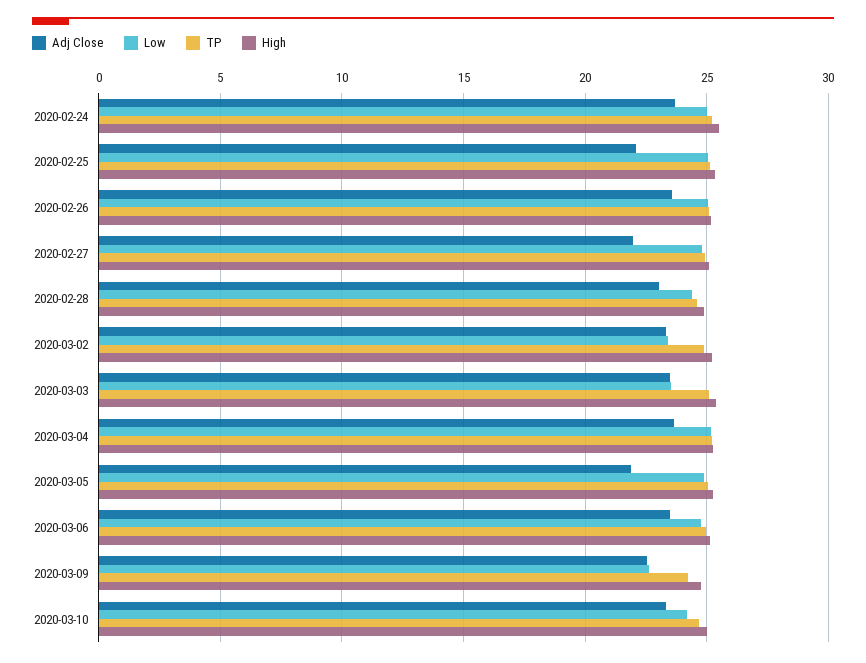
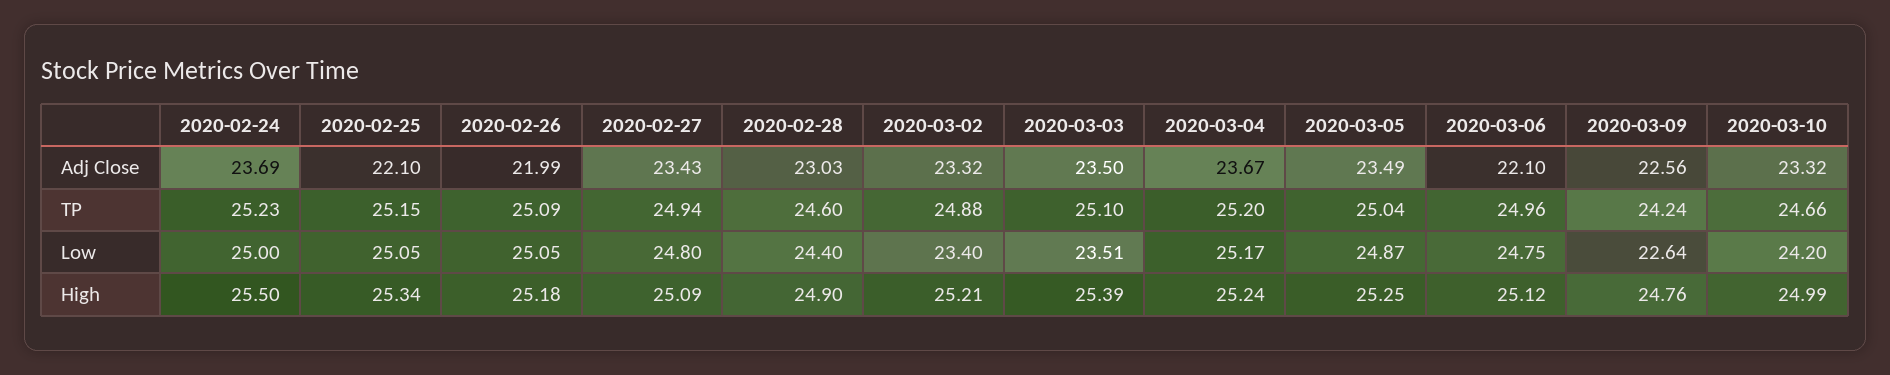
  {
    "Adj Close": {
      "2020-02-24": 23.69,
      "2020-02-25": 22.1,
-     "2020-02-26": 23.5,
+     "2020-02-26": 21.99,
-     "2020-02-27": 22,
+     "2020-02-27": 23.43,
      "2020-02-28": 23.03,
      "2020-03-02": 23.32,
      "2020-03-03": 23.5,
      "2020-03-04": 23.67,
-     "2020-03-05": 22,
+     "2020-03-05": 23.49,
-     "2020-03-06": 23.5,
+     "2020-03-06": 22.1,
      "2020-03-09": 22.56,
      "2020-03-10": 23.32
    },
    "Low": {
      "2020-02-24": 25,
      "2020-02-25": 25.05,
      "2020-02-26": 25.05,
      "2020-02-27": 24.8,
      "2020-02-28": 24.4,
      "2020-03-02": 23.4,
      "2020-03-03": 23.51,
      "2020-03-04": 25.17,
      "2020-03-05": 24.87,
      "2020-03-06": 24.75,
      "2020-03-09": 22.64,
      "2020-03-10": 24.2
    },
    "TP": {
      "2020-02-24": 25.23,
      "2020-02-25": 25.15,
      "2020-02-26": 25.09,
      "2020-02-27": 24.94,
      "2020-02-28": 24.6,
      "2020-03-02": 24.88,
      "2020-03-03": 25.1,
      "2020-03-04": 25.2,
      "2020-03-05": 25.04,
      "2020-03-06": 24.96,
      "2020-03-09": 24.24,
      "2020-03-10": 24.66
    },
    "High": {
      "2020-02-24": 25.5,
      "2020-02-25": 25.34,
      "2020-02-26": 25.18,
      "2020-02-27": 25.09,
      "2020-02-28": 24.9,
      "2020-03-02": 25.21,
      "2020-03-03": 25.39,
      "2020-03-04": 25.24,
      "2020-03-05": 25.25,
      "2020-03-06": 25.12,
      "2020-03-09": 24.76,
      "2020-03-10": 24.99
    }
  }

